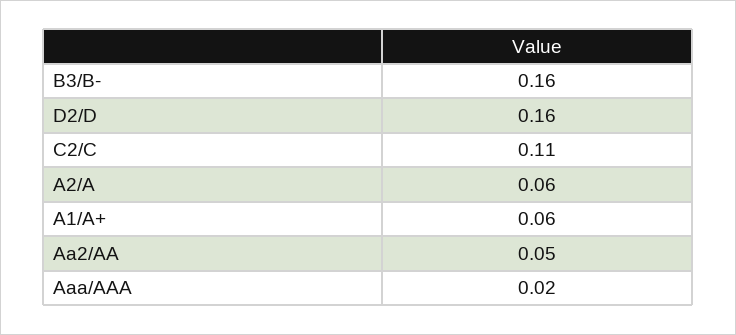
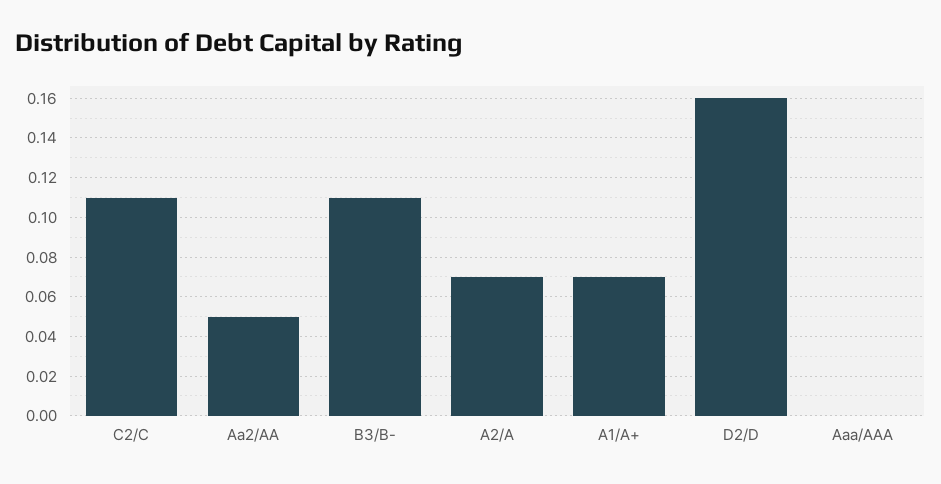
  {
-   "B3/B-": 0.16,
+   "B3/B-": 0.11,
    "D2/D": 0.16,
    "C2/C": 0.11,
-   "A2/A": 0.06,
+   "A2/A": 0.07,
-   "A1/A+": 0.06,
+   "A1/A+": 0.07,
    "Aa2/AA": 0.05,
-   "Aaa/AAA": 0.02
+   "Aaa/AAA": 0
  }

